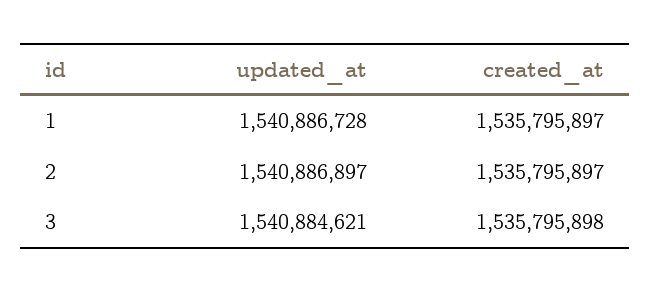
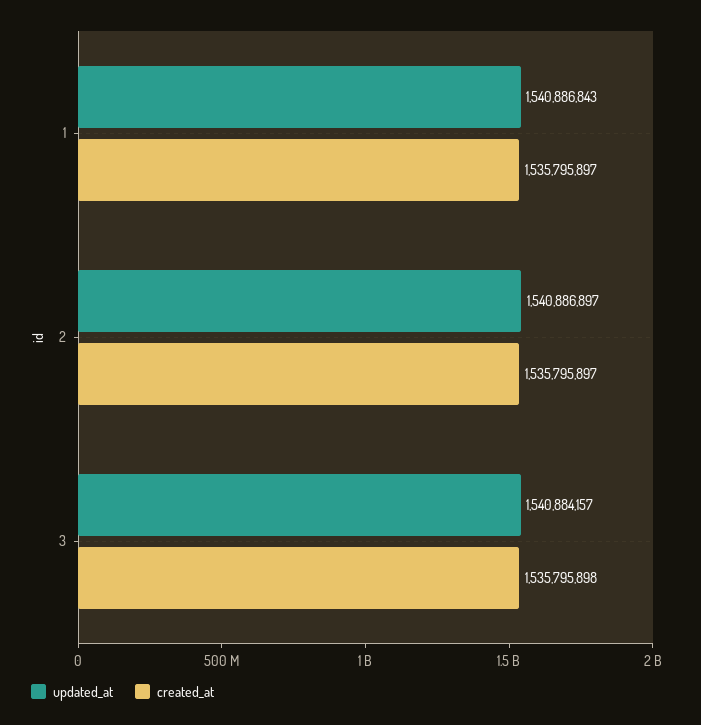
  {
    "updated_at": {
-     "1": 1540886728,
+     "1": 1540886843,
      "2": 1540886897,
-     "3": 1540884621
+     "3": 1540884157
    },
    "created_at": {
      "1": 1535795897,
      "2": 1535795897,
      "3": 1535795898
    }
  }

